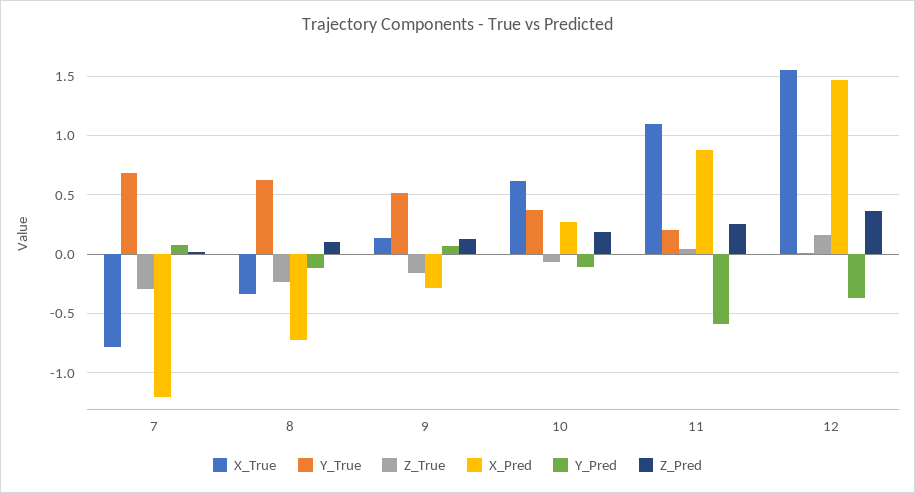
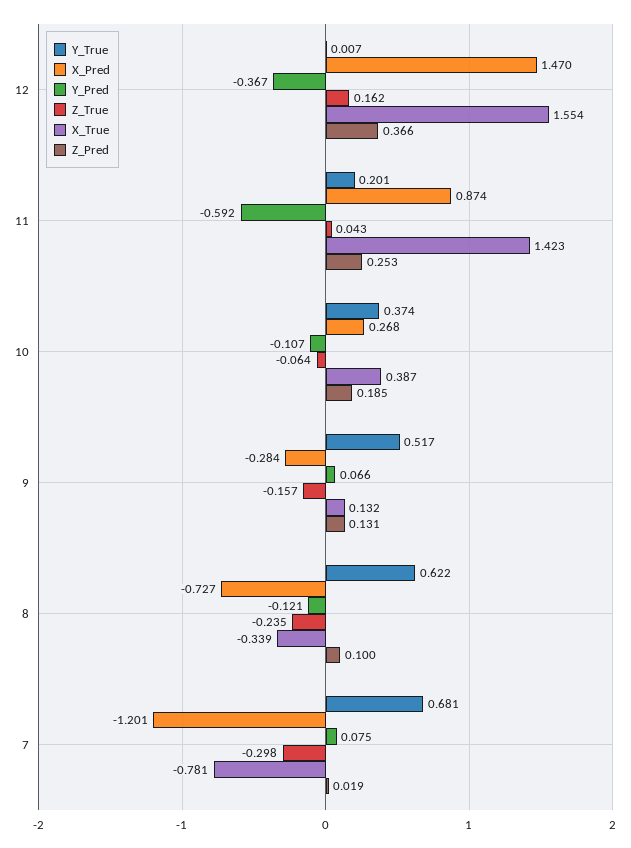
  {
    "X_True": {
      "7": -0.781,
      "8": -0.339,
      "9": 0.132,
-     "10": 0.6,
+     "10": 0.387,
-     "11": 1.1,
+     "11": 1.423,
      "12": 1.554
    },
    "Y_True": {
      "7": 0.681,
      "8": 0.622,
      "9": 0.517,
      "10": 0.374,
      "11": 0.201,
      "12": 0.007
    },
    "Z_True": {
      "7": -0.298,
      "8": -0.235,
      "9": -0.157,
      "10": -0.064,
      "11": 0.043,
      "12": 0.162
    },
    "X_Pred": {
      "7": -1.201,
      "8": -0.727,
      "9": -0.284,
      "10": 0.268,
      "11": 0.874,
      "12": 1.47
    },
    "Y_Pred": {
      "7": 0.075,
      "8": -0.121,
      "9": 0.066,
      "10": -0.107,
      "11": -0.592,
      "12": -0.367
    },
    "Z_Pred": {
      "7": 0.019,
      "8": 0.1,
      "9": 0.131,
      "10": 0.185,
      "11": 0.253,
      "12": 0.366
    }
  }

